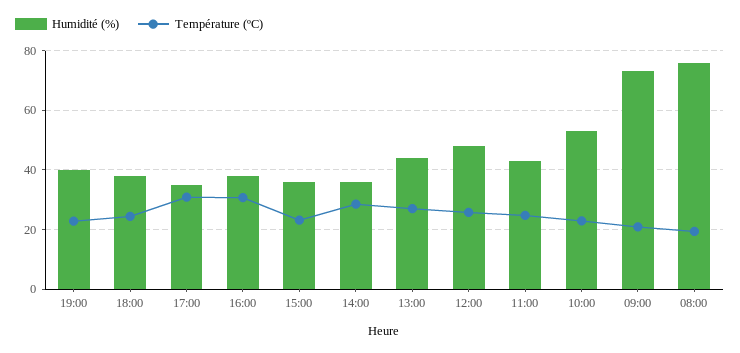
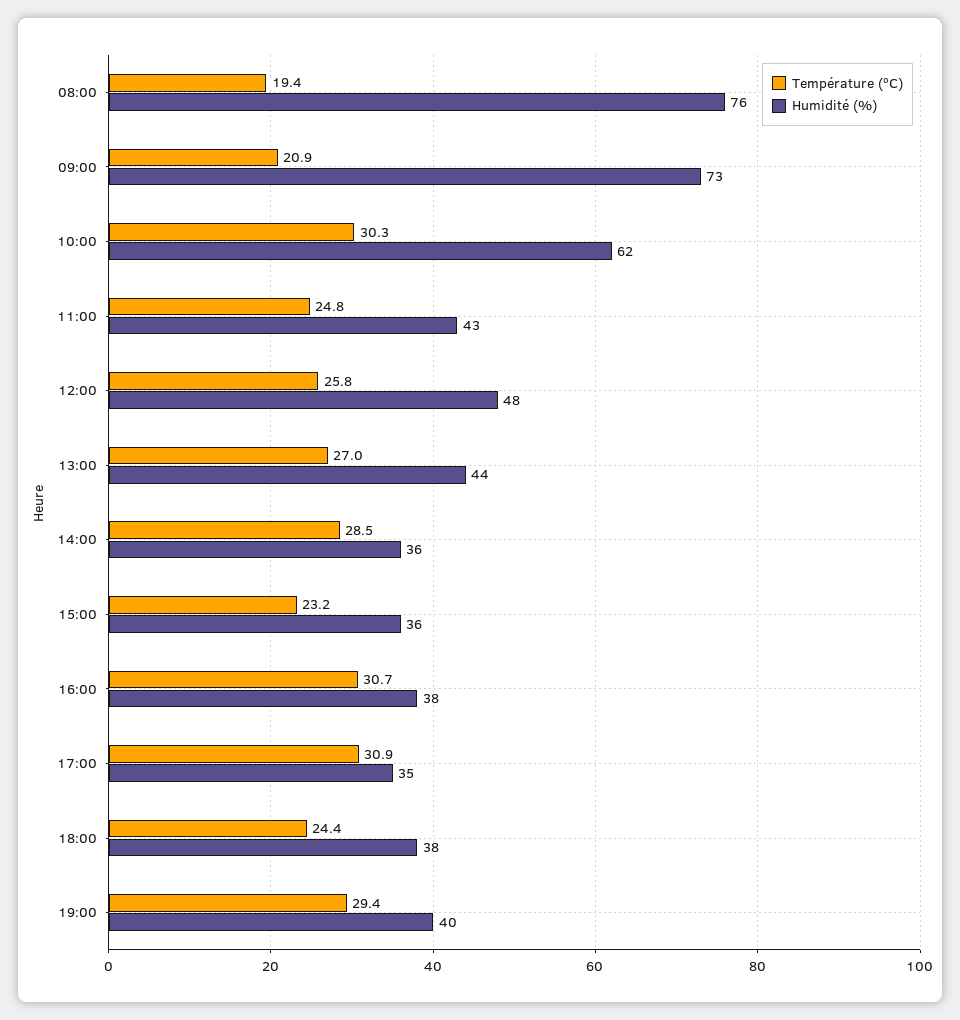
  {
    "Humidité (%)": {
      "19:00": 40,
      "18:00": 38,
      "17:00": 35,
      "16:00": 38,
      "15:00": 36,
      "14:00": 36,
      "13:00": 44,
      "12:00": 48,
      "11:00": 43,
-     "10:00": 52.5,
+     "10:00": 62,
      "09:00": 73,
      "08:00": 76
    },
    "Température (ºC)": {
-     "19:00": 22.5,
+     "19:00": 29.4,
      "18:00": 24.4,
      "17:00": 30.9,
      "16:00": 30.7,
      "15:00": 23.2,
      "14:00": 28.5,
      "13:00": 27,
      "12:00": 25.8,
      "11:00": 24.8,
-     "10:00": 22.5,
+     "10:00": 30.3,
      "09:00": 20.9,
      "08:00": 19.4
    }
  }

